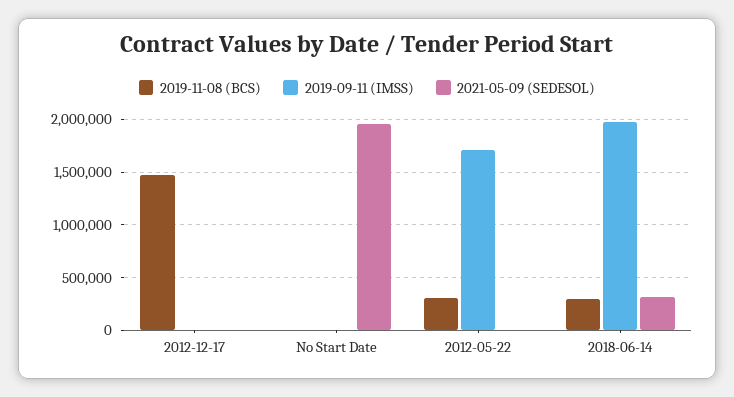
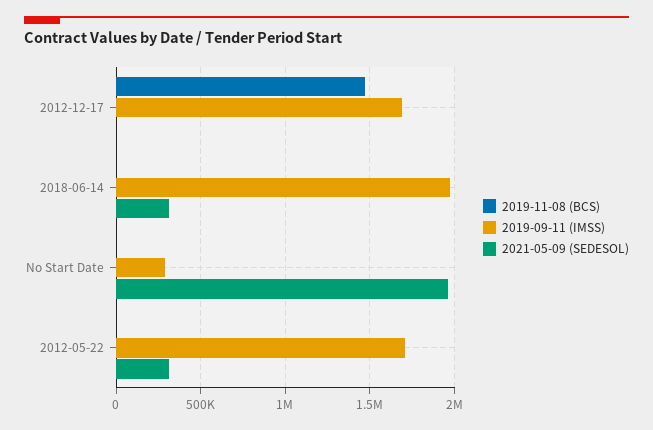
  {
    "2019-11-08 (BCS)": {
      "2012-12-17": 1450000,
      "No Start Date": 0,
-     "2012-05-22": 300000,
+     "2012-05-22": 0,
-     "2018-06-14": 300000
+     "2018-06-14": 0
    },
    "2019-09-11 (IMSS)": {
-     "2012-12-17": 0,
+     "2012-12-17": 1700000,
-     "No Start Date": 0,
+     "No Start Date": 300000,
      "2012-05-22": 1700000,
      "2018-06-14": 2000000
    },
    "2021-05-09 (SEDESOL)": {
      "2012-12-17": 0,
      "No Start Date": 1950000,
-     "2012-05-22": 0,
+     "2012-05-22": 300000,
      "2018-06-14": 300000
    }
  }

